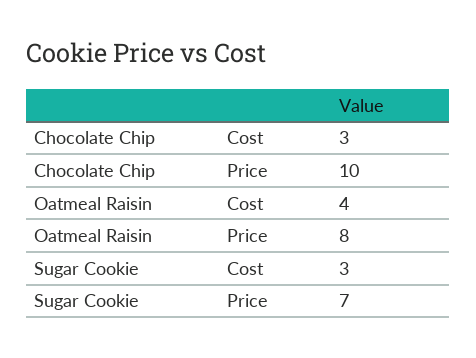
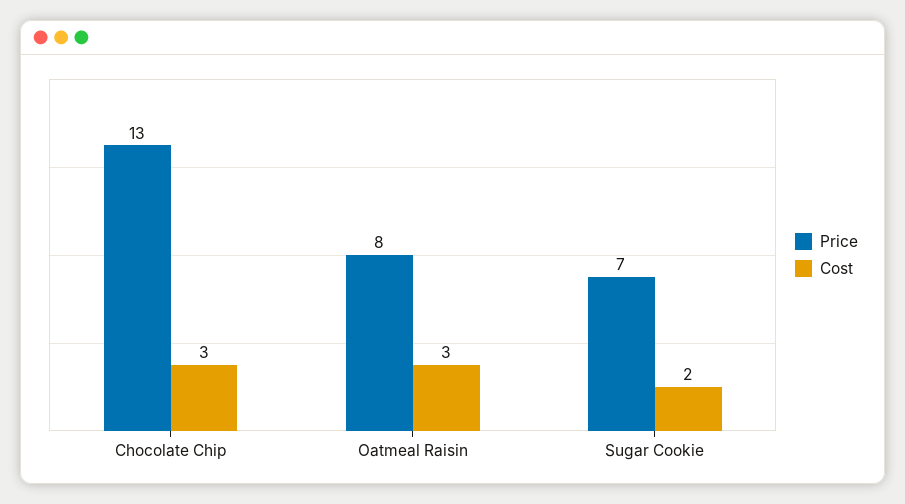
  {
    "Cost": {
      "Chocolate Chip": 3,
-     "Oatmeal Raisin": 4,
+     "Oatmeal Raisin": 3,
-     "Sugar Cookie": 3
+     "Sugar Cookie": 2
    },
    "Price": {
-     "Chocolate Chip": 10,
+     "Chocolate Chip": 13,
      "Oatmeal Raisin": 8,
      "Sugar Cookie": 7
    }
  }

